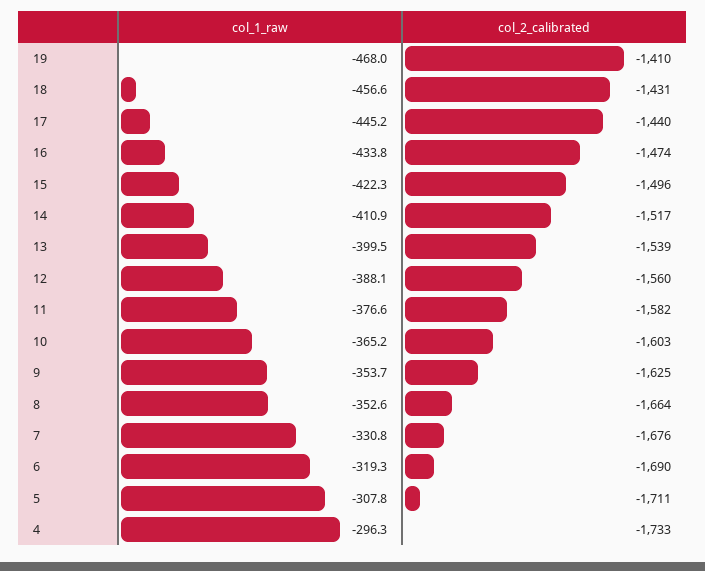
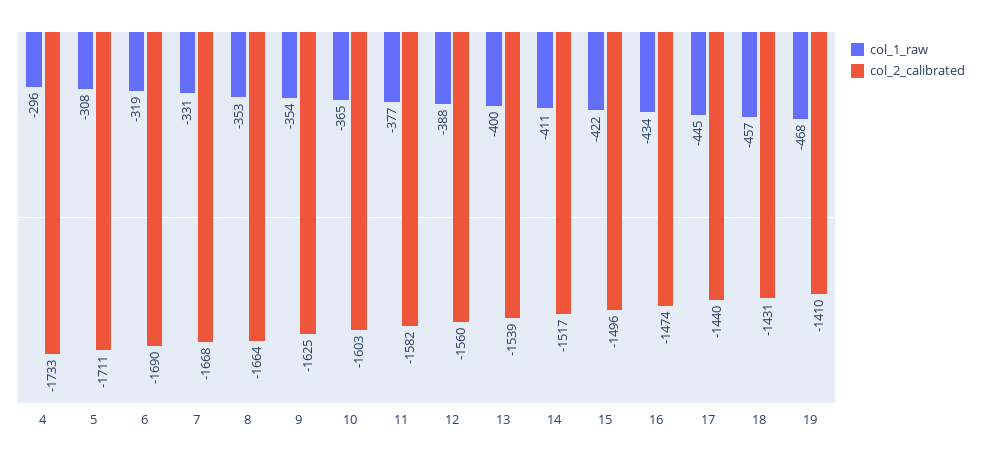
  {
    "col_1_raw": {
      "19": -468,
      "18": -456.6,
      "17": -445.2,
      "16": -433.8,
      "15": -422.3,
      "14": -410.9,
      "13": -399.5,
      "12": -388.1,
      "11": -376.6,
      "10": -365.2,
      "9": -353.7,
      "8": -352.6,
      "7": -330.8,
      "6": -319.3,
      "5": -307.8,
      "4": -296.3
    },
    "col_2_calibrated": {
      "19": -1410,
      "18": -1431,
      "17": -1440,
      "16": -1474,
      "15": -1496,
      "14": -1517,
      "13": -1539,
      "12": -1560,
      "11": -1582,
      "10": -1603,
      "9": -1625,
      "8": -1664,
-     "7": -1676,
+     "7": -1668,
      "6": -1690,
      "5": -1711,
      "4": -1733
    }
  }

